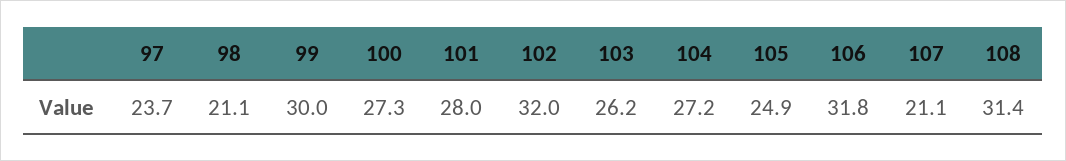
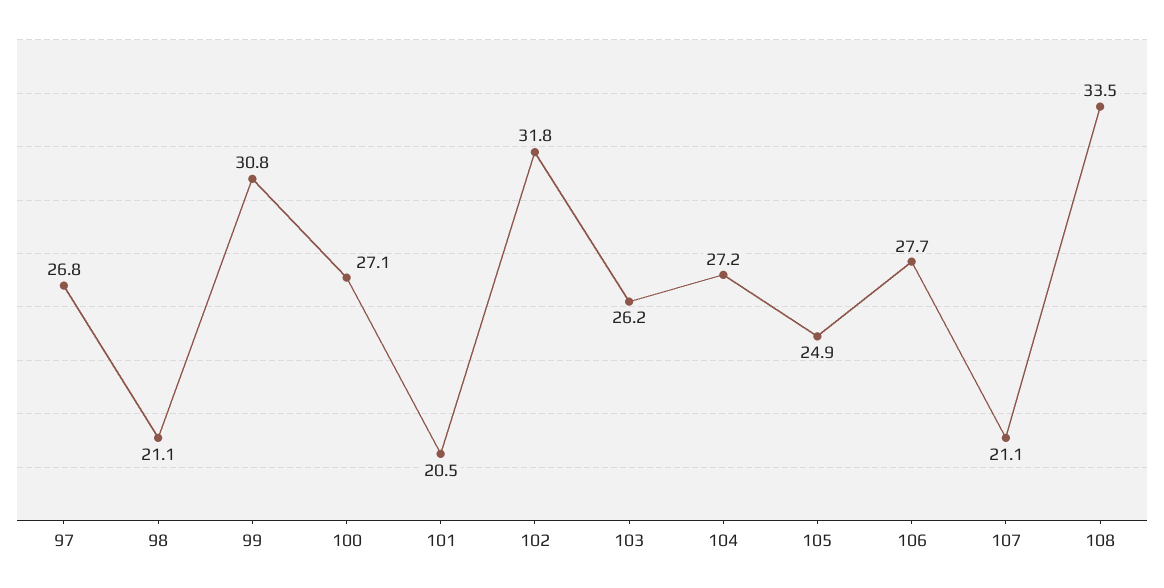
  {
-   "97": 23.7,
+   "97": 26.8,
    "98": 21.1,
-   "99": 30,
+   "99": 30.8,
-   "100": 27.3,
+   "100": 27.1,
-   "101": 28,
+   "101": 20.5,
-   "102": 32,
+   "102": 31.8,
    "103": 26.2,
    "104": 27.2,
    "105": 24.9,
-   "106": 31.8,
+   "106": 27.7,
    "107": 21.1,
-   "108": 31.4
+   "108": 33.5
  }

